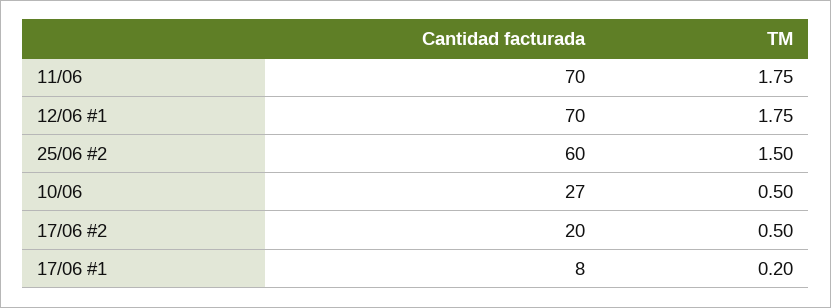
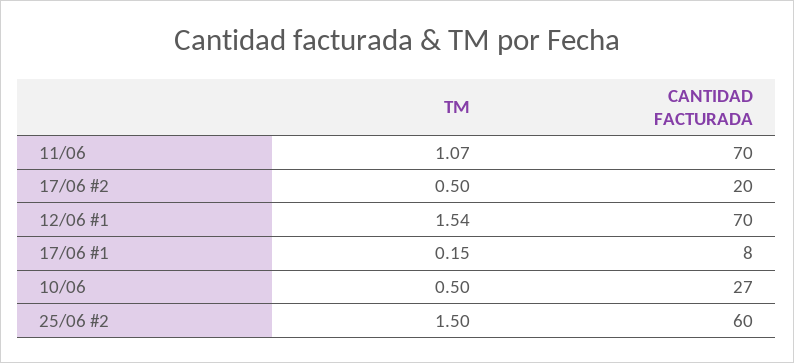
  {
    "Cantidad facturada": {
      "11/06": 70,
      "12/06 #1": 70,
      "25/06 #2": 60,
      "10/06": 27,
      "17/06 #2": 20,
      "17/06 #1": 8
    },
    "TM": {
-     "11/06": 1.75,
+     "11/06": 1.07,
-     "12/06 #1": 1.75,
+     "12/06 #1": 1.54,
      "25/06 #2": 1.5,
      "10/06": 0.5,
      "17/06 #2": 0.5,
-     "17/06 #1": 0.2
+     "17/06 #1": 0.15
    }
  }

